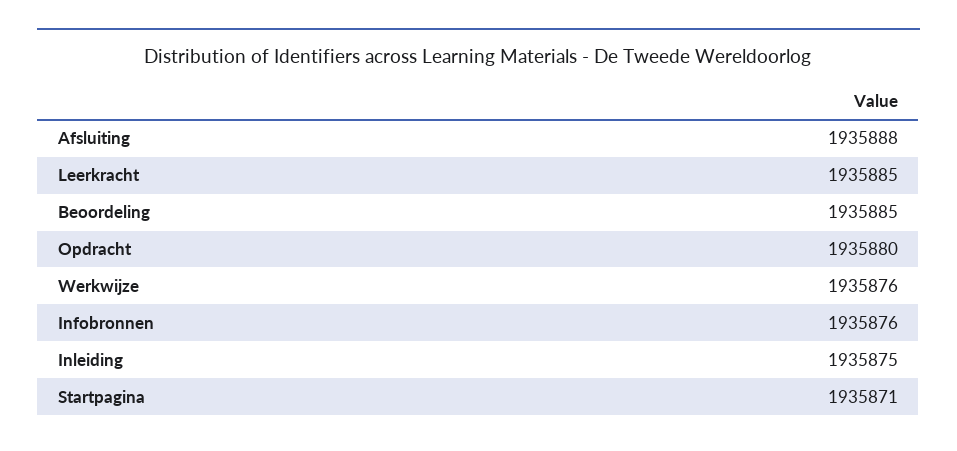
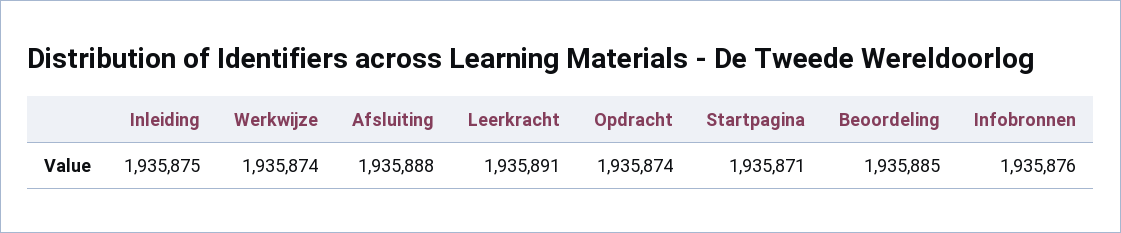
  {
    "Afsluiting": 1935888,
-   "Leerkracht": 1935885,
+   "Leerkracht": 1935891,
    "Beoordeling": 1935885,
-   "Opdracht": 1935880,
+   "Opdracht": 1935874,
-   "Werkwijze": 1935876,
+   "Werkwijze": 1935874,
    "Infobronnen": 1935876,
    "Inleiding": 1935875,
    "Startpagina": 1935871
  }

